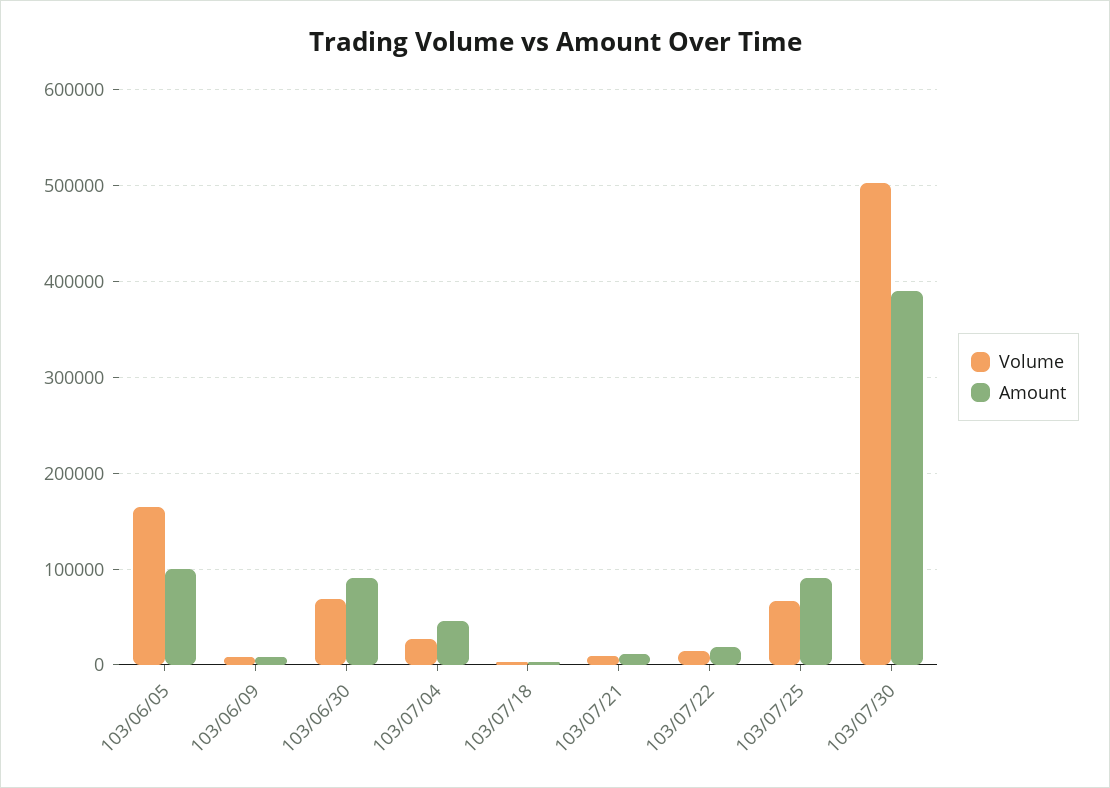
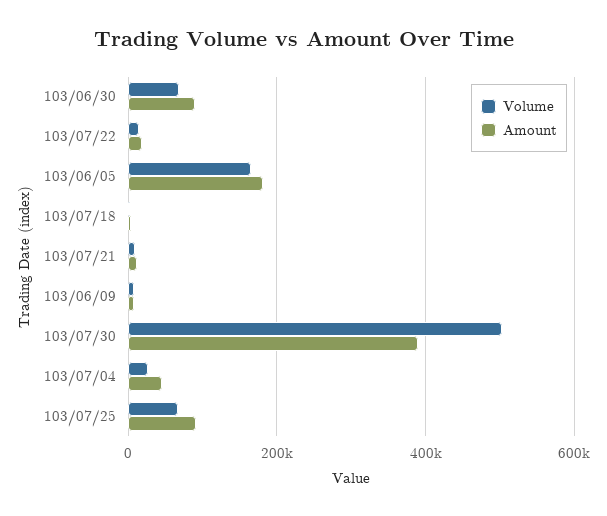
  {
    "Volume": {
      "103/06/05": 170000,
      "103/06/09": 10000,
      "103/06/30": 70000,
      "103/07/04": 30000,
      "103/07/18": 0,
      "103/07/21": 10000,
      "103/07/22": 20000,
      "103/07/25": 70000,
      "103/07/30": 500000
    },
    "Amount": {
-     "103/06/05": 100000,
+     "103/06/05": 180000,
      "103/06/09": 10000,
      "103/06/30": 90000,
      "103/07/04": 50000,
      "103/07/18": 0,
      "103/07/21": 10000,
      "103/07/22": 20000,
      "103/07/25": 90000,
      "103/07/30": 390000
    }
  }

